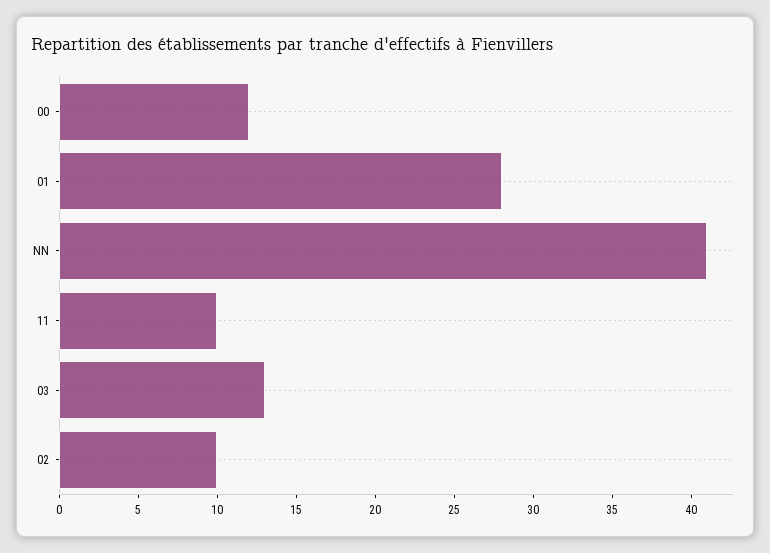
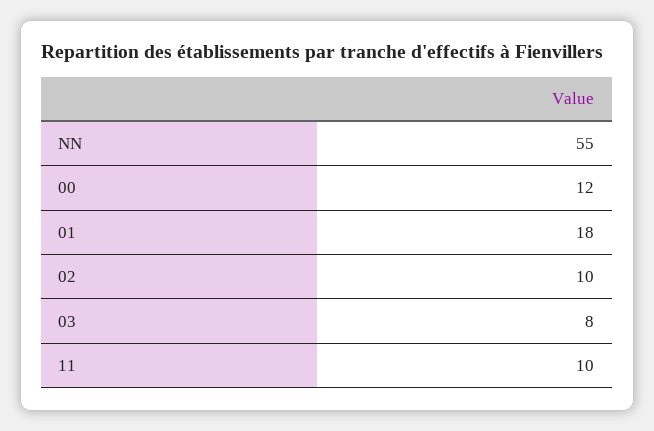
  {
    "00": 12,
-   "01": 28,
+   "01": 18,
-   "NN": 41,
+   "NN": 55,
    "11": 10,
-   "03": 13,
+   "03": 8,
    "02": 10
  }

